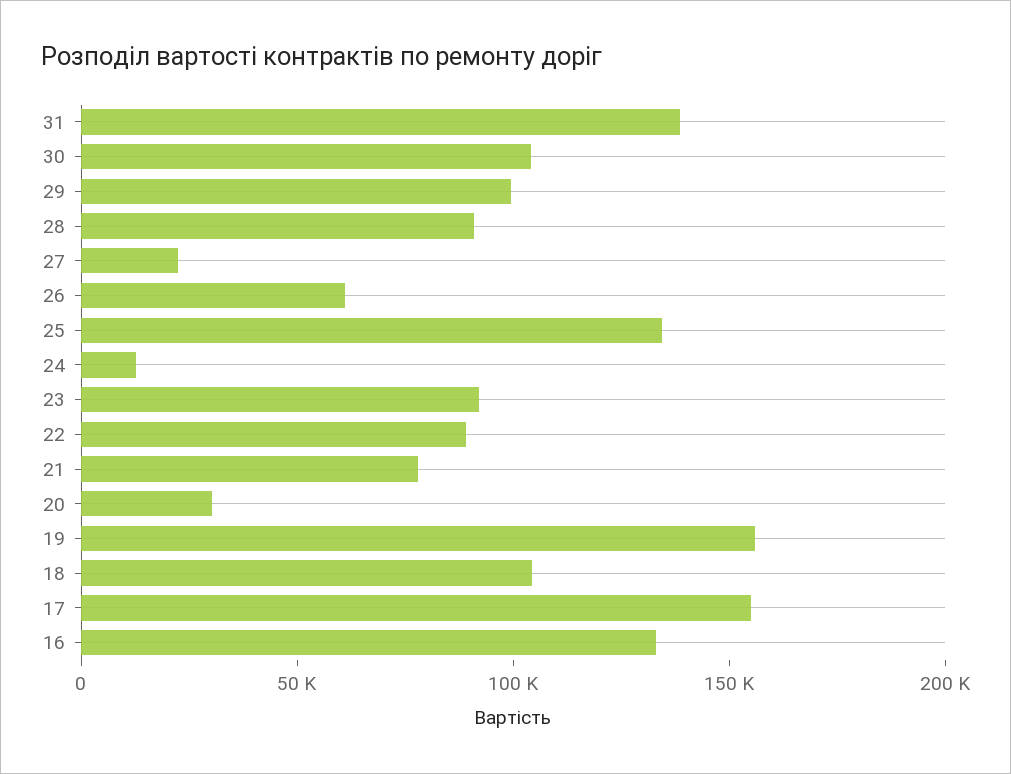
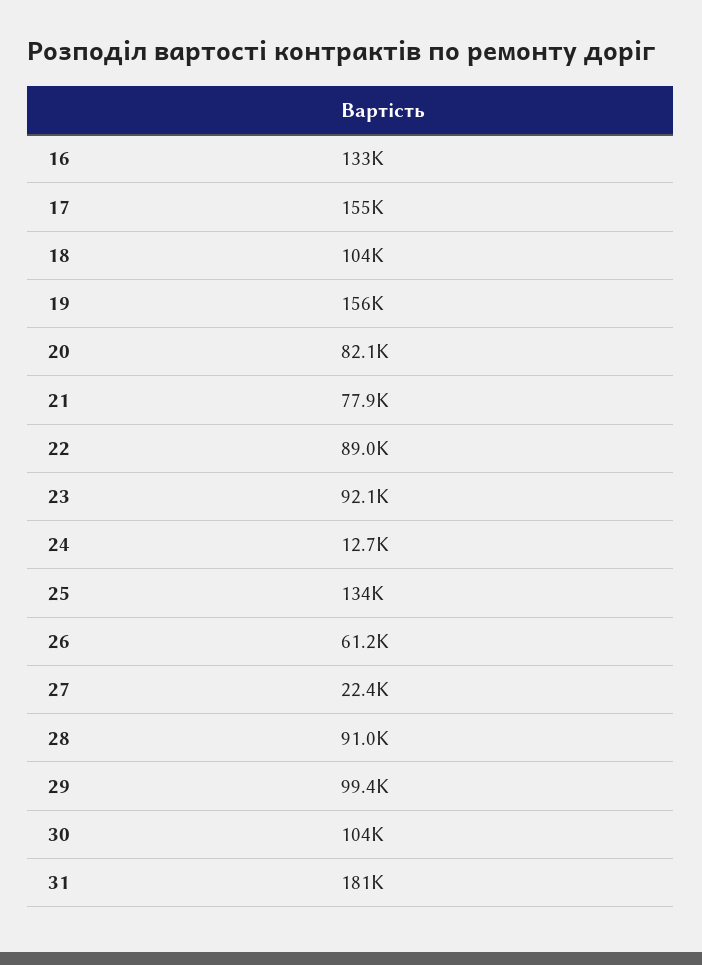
  {
-   "31": 140000,
+   "31": 181000,
    "30": 104000,
    "29": 99400,
    "28": 91000,
    "27": 22400,
    "26": 61200,
    "25": 134000,
    "24": 12700,
    "23": 92100,
    "22": 89000,
    "21": 77900,
-   "20": 30000,
+   "20": 82100,
    "19": 156000,
    "18": 104000,
    "17": 155000,
    "16": 133000
  }

